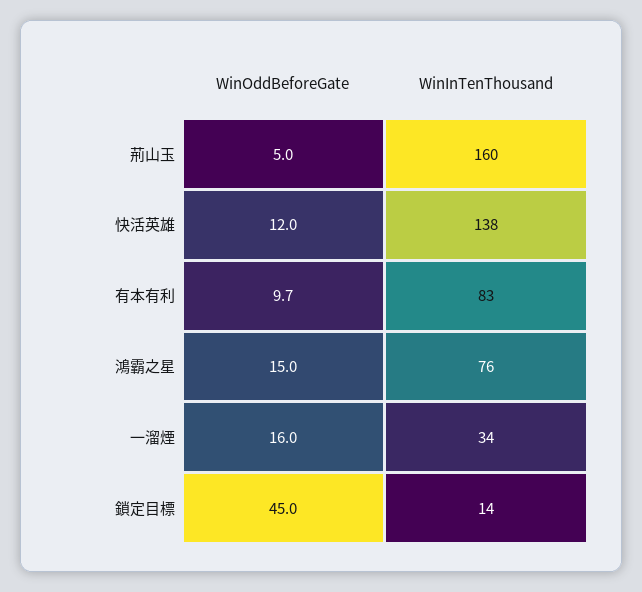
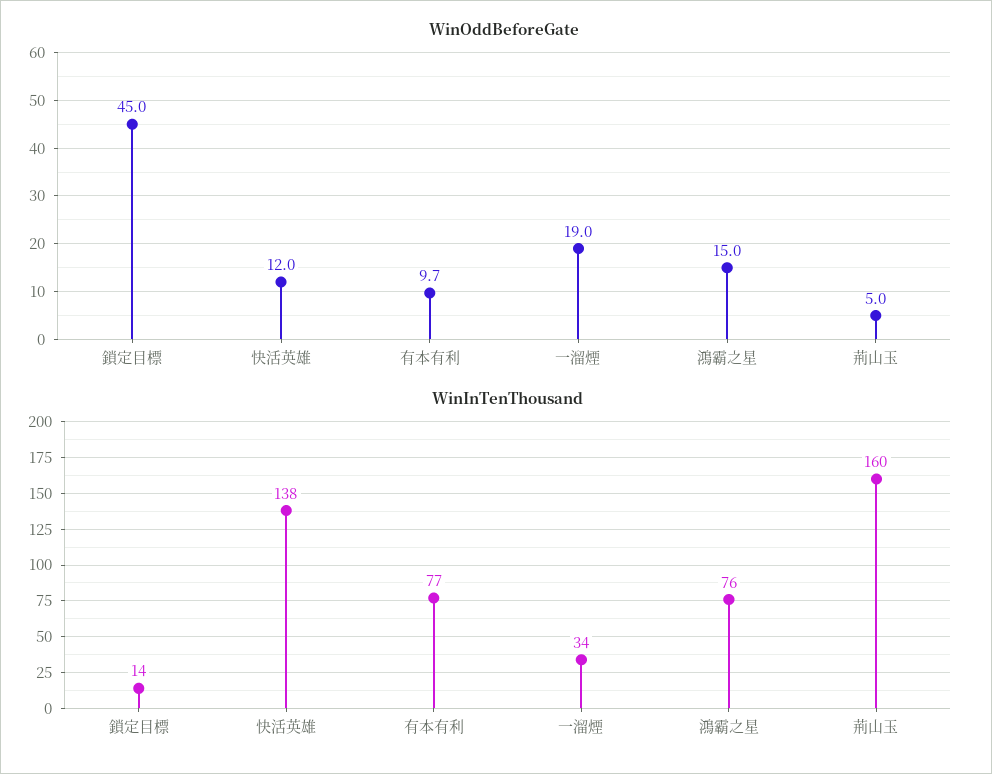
  {
    "WinOddBeforeGate": {
      "荊山玉": 5,
      "快活英雄": 12,
      "有本有利": 9.7,
      "鴻霸之星": 15,
-     "一溜煙": 16,
+     "一溜煙": 19,
      "鎖定目標": 45
    },
    "WinInTenThousand": {
      "荊山玉": 160,
      "快活英雄": 138,
-     "有本有利": 83,
+     "有本有利": 77,
      "鴻霸之星": 76,
      "一溜煙": 34,
      "鎖定目標": 14
    }
  }

